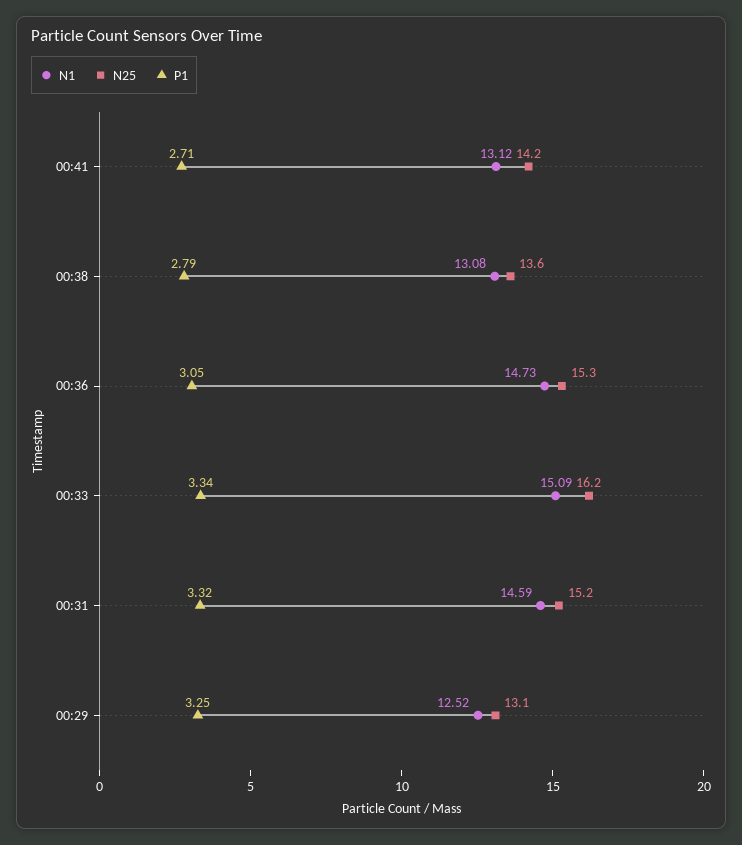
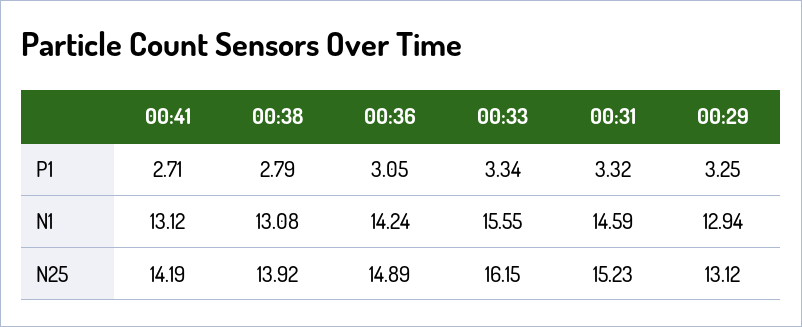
  {
    "N1": {
      "00:41": 13.12,
      "00:38": 13.08,
-     "00:36": 14.73,
+     "00:36": 14.24,
-     "00:33": 15.09,
+     "00:33": 15.55,
      "00:31": 14.59,
-     "00:29": 12.52
+     "00:29": 12.94
    },
    "N25": {
      "00:41": 14.19,
-     "00:38": 13.6,
+     "00:38": 13.92,
-     "00:36": 15.3,
+     "00:36": 14.89,
      "00:33": 16.15,
      "00:31": 15.23,
      "00:29": 13.12
    },
    "P1": {
      "00:41": 2.71,
      "00:38": 2.79,
      "00:36": 3.05,
      "00:33": 3.34,
      "00:31": 3.32,
      "00:29": 3.25
    }
  }

